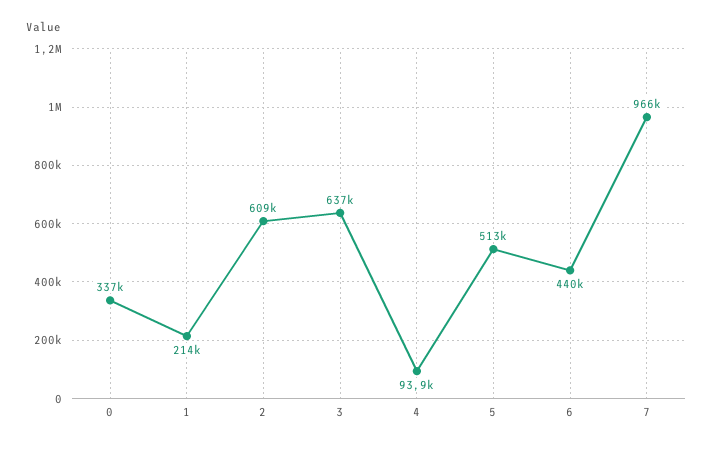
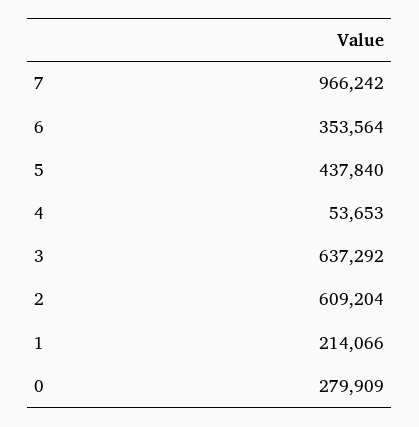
  {
-   "0": 337000,
+   "0": 279909,
    "1": 214066,
    "2": 609204,
    "3": 637292,
-   "4": 93900,
+   "4": 53653,
-   "5": 513000,
+   "5": 437840,
-   "6": 440000,
+   "6": 353564,
    "7": 966242
  }

